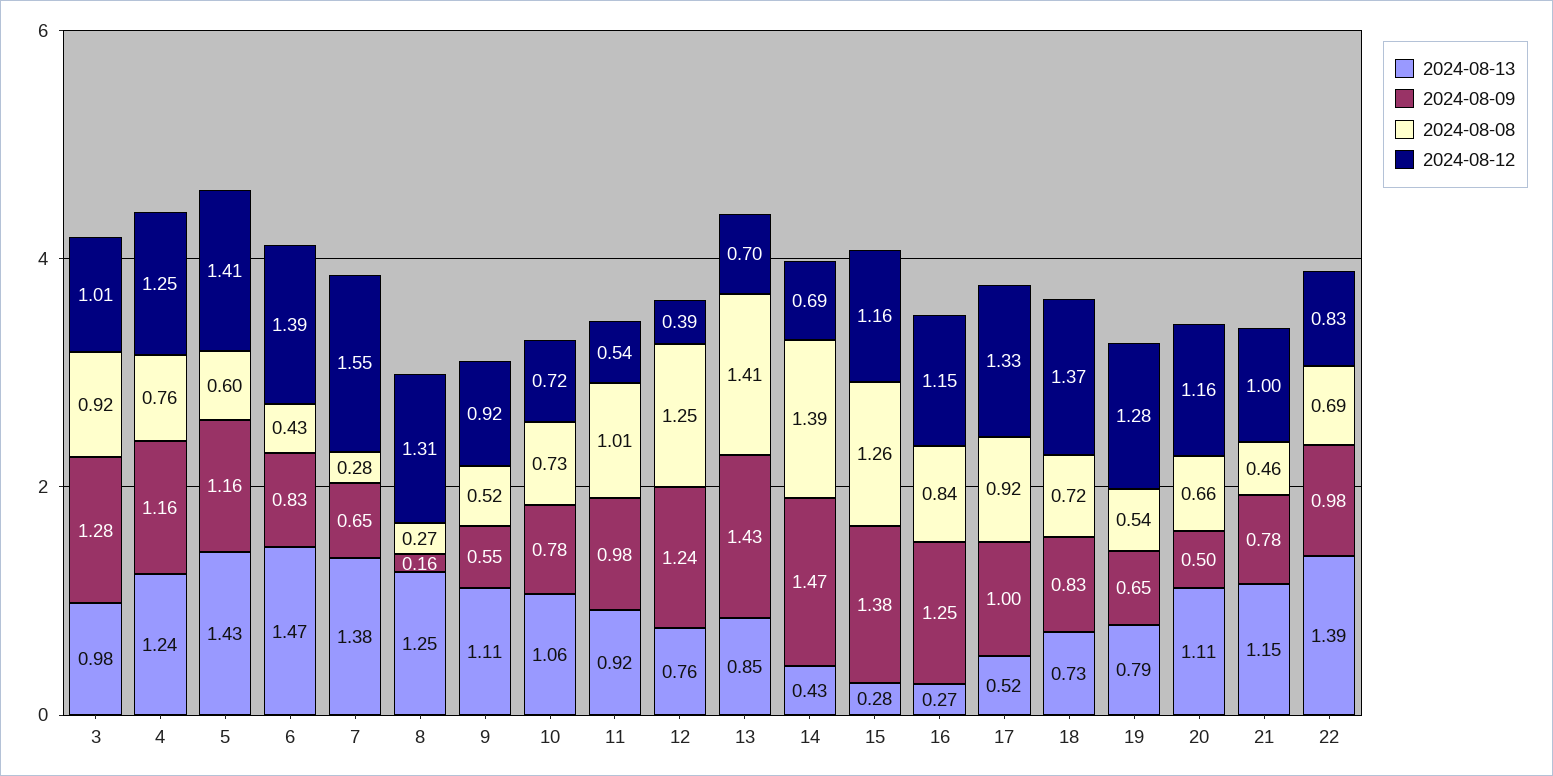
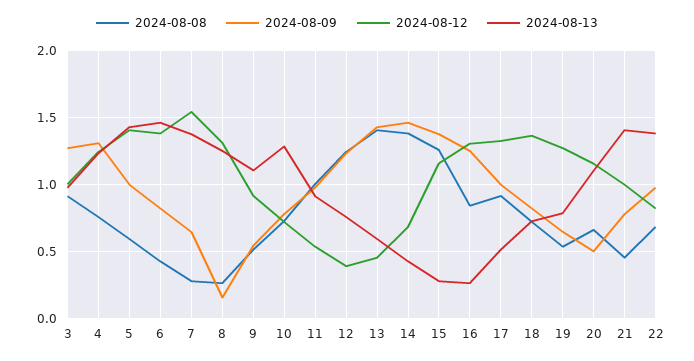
  {
    "2024-08-13": {
      "3": 0.98,
      "4": 1.24,
      "5": 1.43,
      "6": 1.47,
      "7": 1.38,
      "8": 1.25,
      "9": 1.11,
-     "10": 1.06,
+     "10": 1.3,
      "11": 0.92,
      "12": 0.76,
-     "13": 0.85,
+     "13": 0.6,
      "14": 0.43,
      "15": 0.28,
      "16": 0.27,
      "17": 0.52,
      "18": 0.73,
      "19": 0.79,
      "20": 1.11,
-     "21": 1.15,
+     "21": 1.4,
      "22": 1.39
    },
    "2024-08-09": {
      "3": 1.28,
-     "4": 1.16,
+     "4": 1.3,
-     "5": 1.16,
+     "5": 1,
      "6": 0.83,
      "7": 0.65,
      "8": 0.16,
      "9": 0.55,
      "10": 0.78,
      "11": 0.98,
      "12": 1.24,
      "13": 1.43,
      "14": 1.47,
      "15": 1.38,
      "16": 1.25,
      "17": 1,
      "18": 0.83,
      "19": 0.65,
      "20": 0.5,
      "21": 0.78,
      "22": 0.98
    },
    "2024-08-08": {
      "3": 0.92,
      "4": 0.76,
      "5": 0.6,
      "6": 0.43,
      "7": 0.28,
      "8": 0.27,
      "9": 0.52,
      "10": 0.73,
      "11": 1.01,
      "12": 1.25,
      "13": 1.41,
      "14": 1.39,
      "15": 1.26,
      "16": 0.84,
      "17": 0.92,
      "18": 0.72,
      "19": 0.54,
      "20": 0.66,
      "21": 0.46,
      "22": 0.69
    },
    "2024-08-12": {
      "3": 1.01,
      "4": 1.25,
      "5": 1.41,
      "6": 1.39,
      "7": 1.55,
      "8": 1.31,
      "9": 0.92,
      "10": 0.72,
      "11": 0.54,
      "12": 0.39,
-     "13": 0.7,
+     "13": 0.45,
      "14": 0.69,
      "15": 1.16,
-     "16": 1.15,
+     "16": 1.3,
      "17": 1.33,
      "18": 1.37,
      "19": 1.28,
      "20": 1.16,
      "21": 1,
      "22": 0.83
    }
  }

